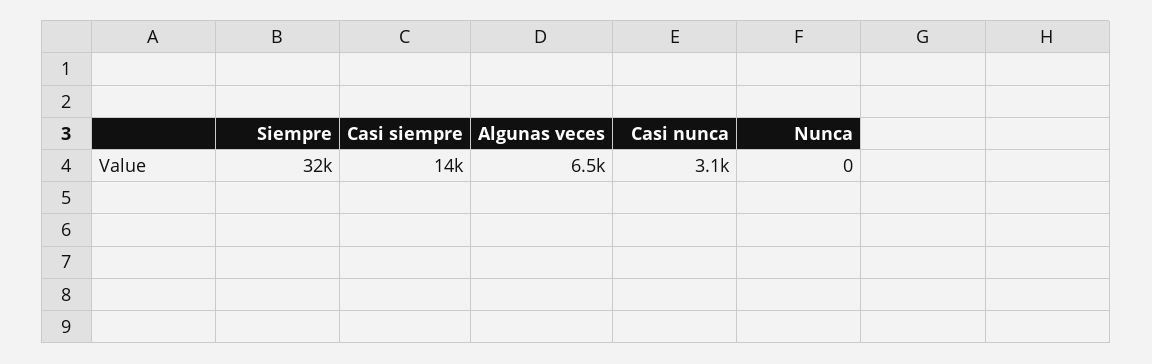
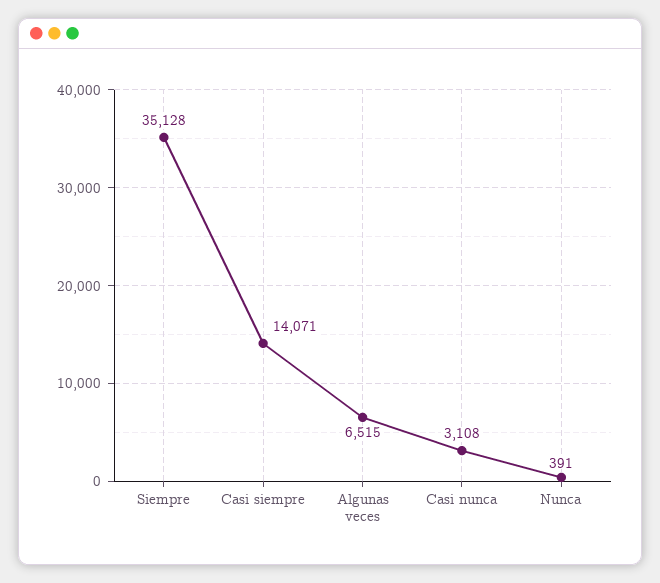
  {
-   "Siempre": 32000,
+   "Siempre": 35128,
    "Casi siempre": 14071,
    "Algunas veces": 6515,
    "Casi nunca": 3108,
-   "Nunca": 0
+   "Nunca": 391
  }

